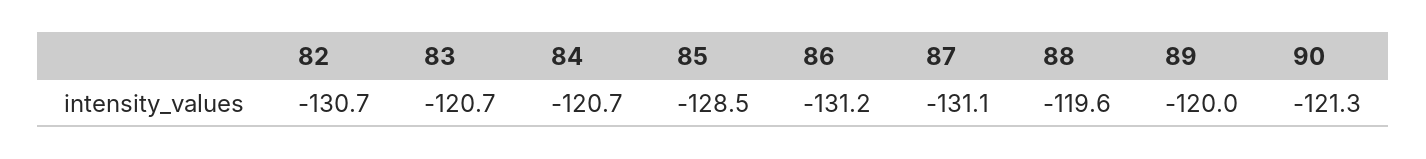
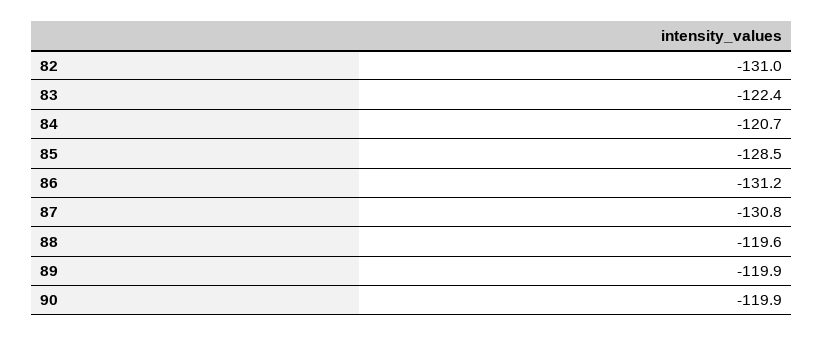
  {
-   "82": -130.7,
+   "82": -131,
-   "83": -120.7,
+   "83": -122.4,
    "84": -120.7,
    "85": -128.5,
    "86": -131.2,
-   "87": -131.1,
+   "87": -130.8,
    "88": -119.6,
-   "89": -120,
+   "89": -119.9,
-   "90": -121.3
+   "90": -119.9
  }

